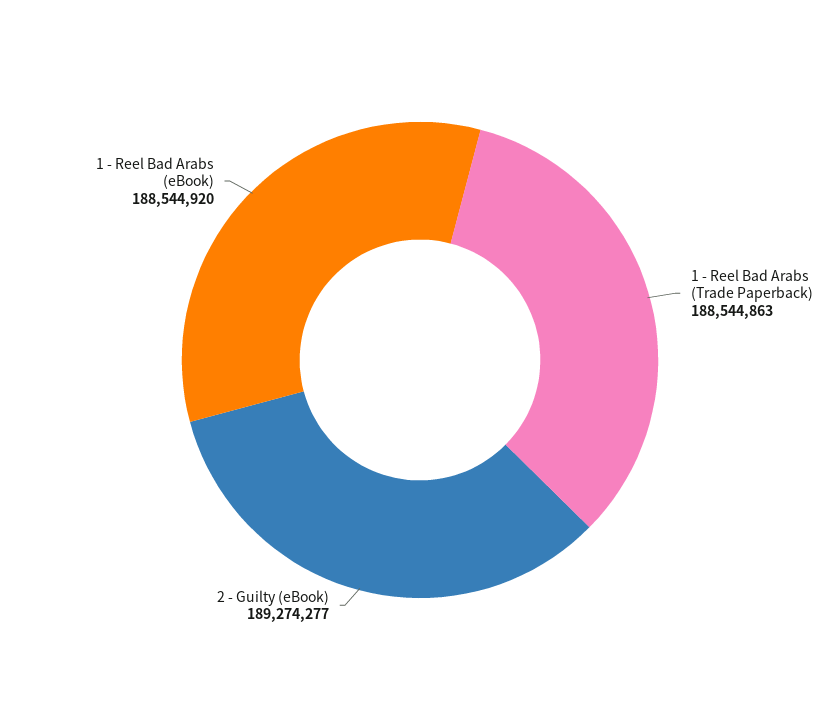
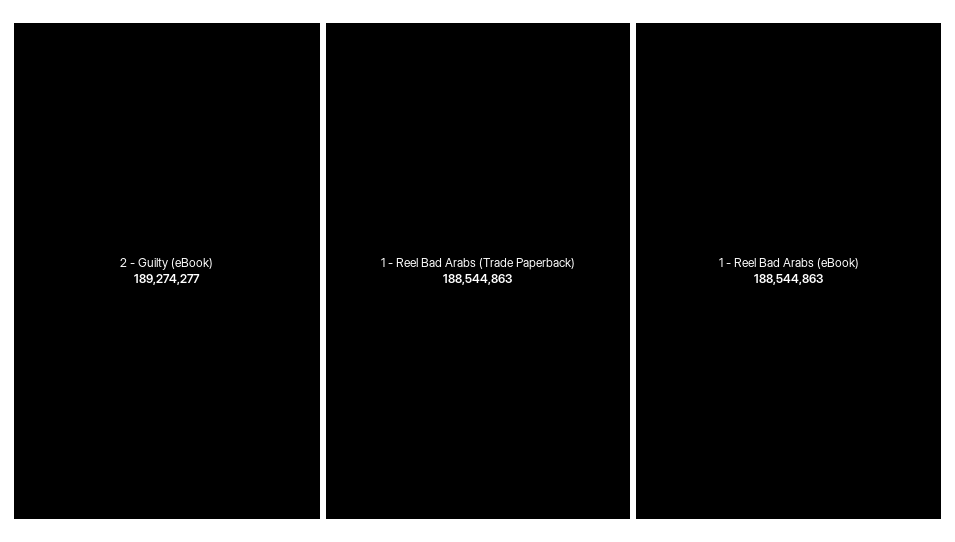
  {
    "1 - Reel Bad Arabs (Trade Paperback)": 188544863,
    "2 - Guilty (eBook)": 189274277,
-   "1 - Reel Bad Arabs (eBook)": 188544920
+   "1 - Reel Bad Arabs (eBook)": 188544863
  }

